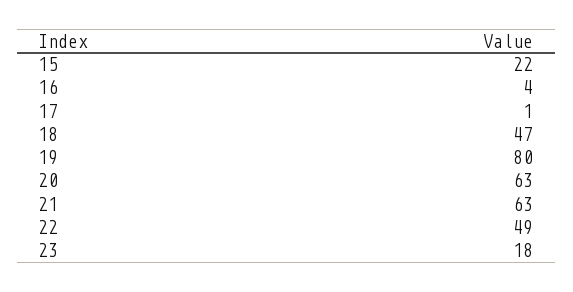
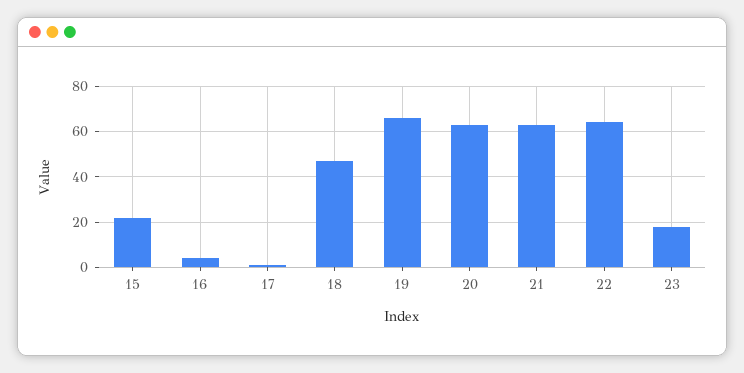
  {
    "15": 22,
    "16": 4,
    "17": 1,
    "18": 47,
-   "19": 80,
+   "19": 65,
    "20": 63,
    "21": 63,
-   "22": 49,
+   "22": 65,
    "23": 18
  }

